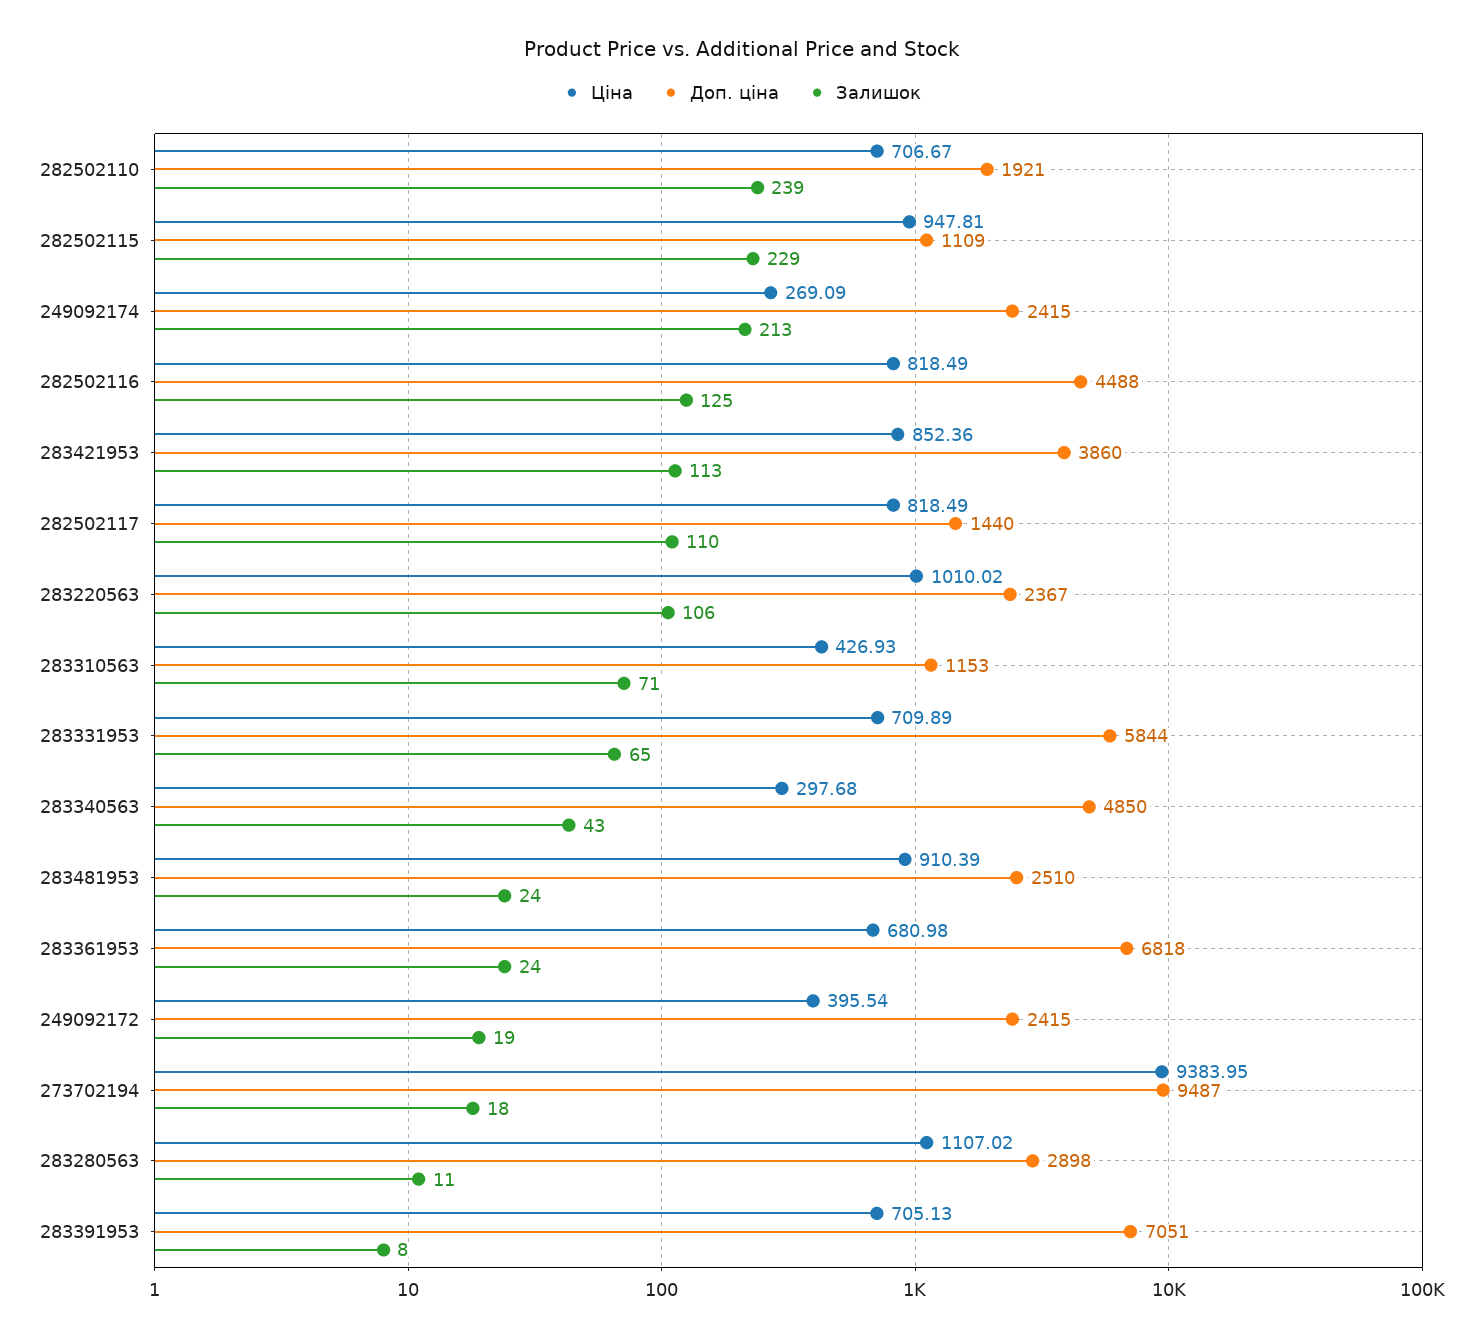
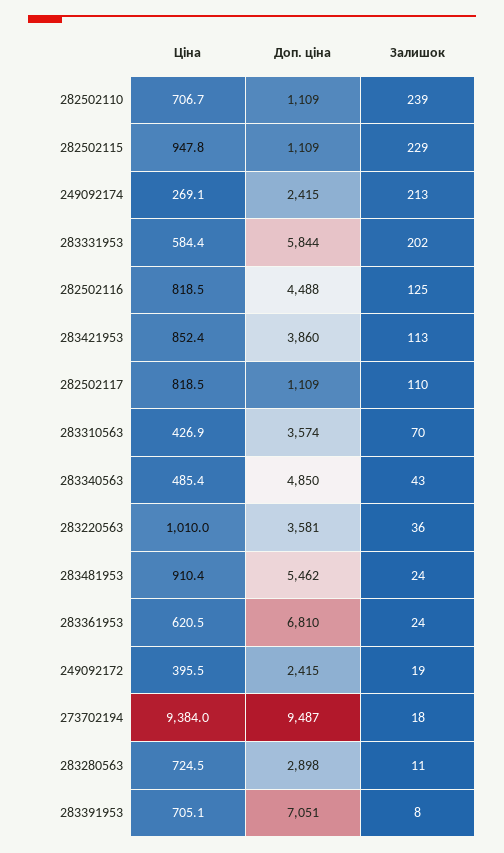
  {
    "Ціна": {
      "282502110": 706.67,
      "282502115": 947.81,
      "249092174": 269.09,
      "282502116": 818.49,
      "283421953": 852.36,
      "282502117": 818.49,
      "283220563": 1010.02,
      "283310563": 426.93,
-     "283331953": 709.89,
+     "283331953": 584.4,
-     "283340563": 297.68,
+     "283340563": 485.4,
      "283481953": 910.39,
-     "283361953": 680.98,
+     "283361953": 620.5,
      "249092172": 395.54,
      "273702194": 9383.95,
-     "283280563": 1107.02,
+     "283280563": 724.5,
      "283391953": 705.13
    },
    "Доп. ціна": {
-     "282502110": 1921,
+     "282502110": 1109,
      "282502115": 1109,
      "249092174": 2415,
      "282502116": 4488,
      "283421953": 3860,
-     "282502117": 1440,
+     "282502117": 1109,
-     "283220563": 2367,
+     "283220563": 3581,
-     "283310563": 1153,
+     "283310563": 3574,
      "283331953": 5844,
      "283340563": 4850,
-     "283481953": 2510,
+     "283481953": 5462,
-     "283361953": 6818,
+     "283361953": 6810,
      "249092172": 2415,
      "273702194": 9487,
      "283280563": 2898,
      "283391953": 7051
    },
    "Залишок": {
      "282502110": 239,
      "282502115": 229,
      "249092174": 213,
      "282502116": 125,
      "283421953": 113,
      "282502117": 110,
-     "283220563": 106,
+     "283220563": 36,
-     "283310563": 71,
+     "283310563": 70,
-     "283331953": 65,
+     "283331953": 202,
      "283340563": 43,
      "283481953": 24,
      "283361953": 24,
      "249092172": 19,
      "273702194": 18,
      "283280563": 11,
      "283391953": 8
    }
  }

